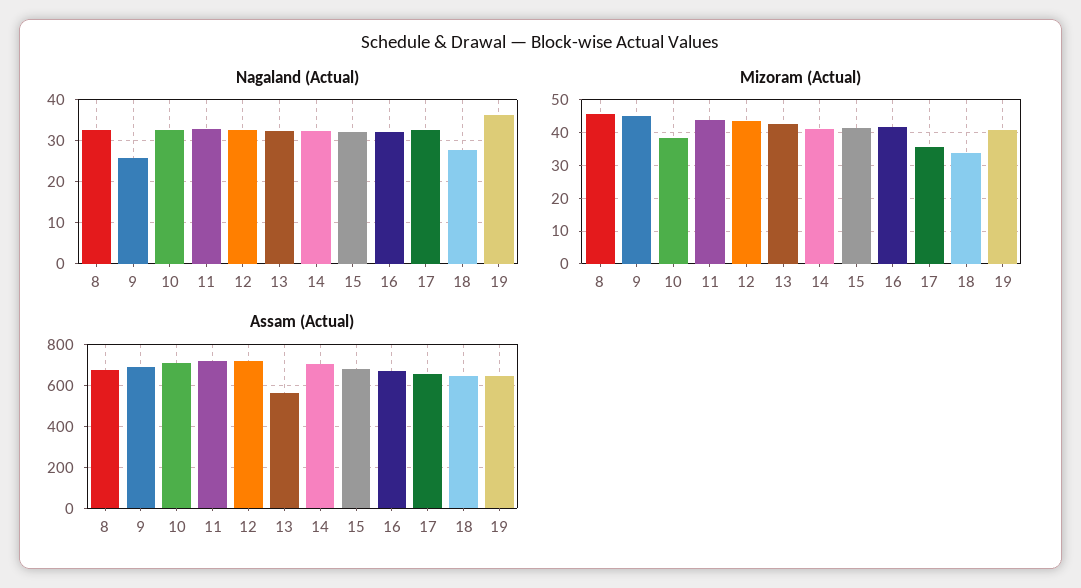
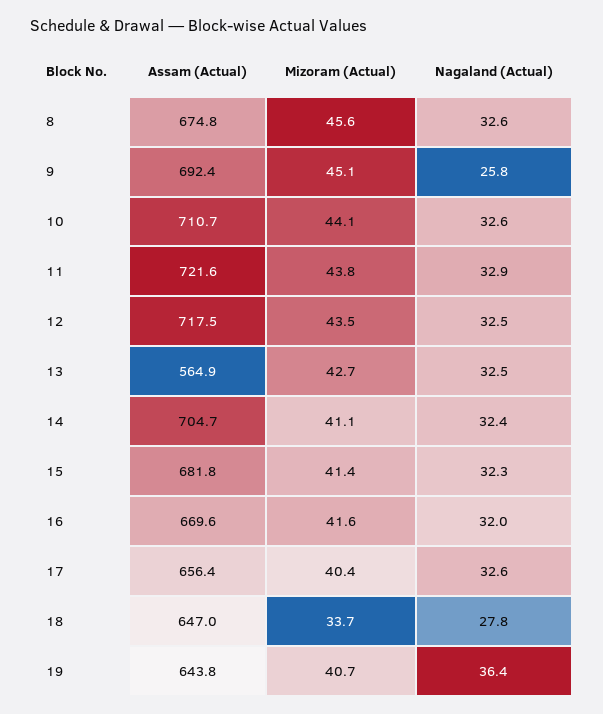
  {
    "Nagaland (Actual)": {
      "8": 32.6,
      "9": 25.8,
      "10": 32.6,
      "11": 32.9,
      "12": 32.5,
      "13": 32.5,
      "14": 32.4,
      "15": 32.3,
      "16": 32,
      "17": 32.6,
      "18": 27.8,
      "19": 36.4
    },
    "Mizoram (Actual)": {
      "8": 45.6,
      "9": 45.1,
-     "10": 38,
+     "10": 44.1,
      "11": 43.8,
      "12": 43.5,
      "13": 42.7,
      "14": 41.1,
      "15": 41.4,
      "16": 41.6,
-     "17": 36,
+     "17": 40.4,
      "18": 33.7,
      "19": 40.7
    },
    "Assam (Actual)": {
      "8": 674.8,
      "9": 692.4,
      "10": 710.7,
      "11": 721.6,
      "12": 717.5,
      "13": 564.9,
      "14": 704.7,
      "15": 681.8,
      "16": 669.6,
      "17": 656.4,
      "18": 647,
      "19": 643.8
    }
  }

